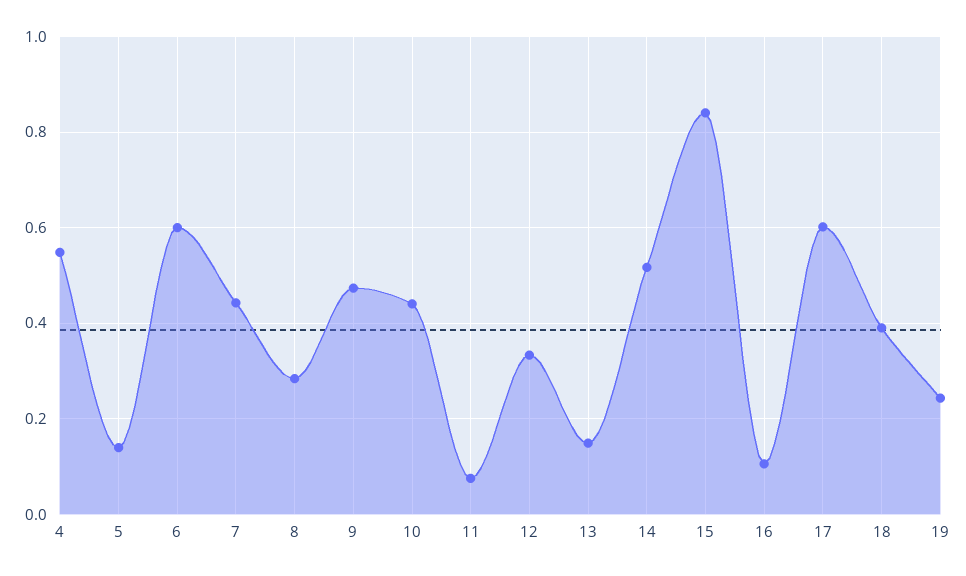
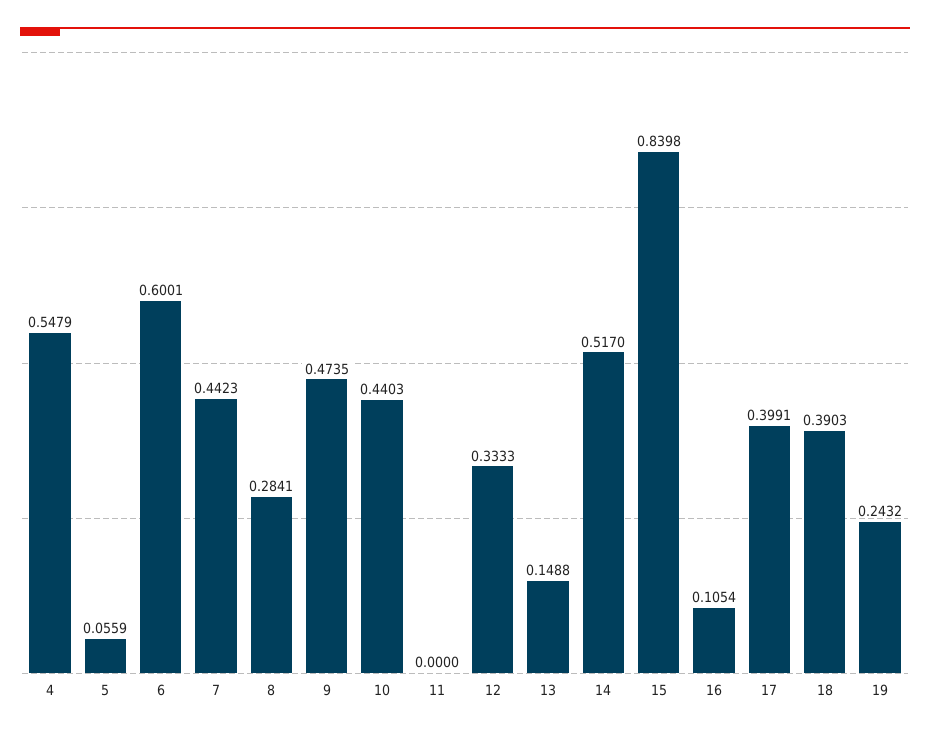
  {
    "4": 0.5479,
-   "5": 0.14,
+   "5": 0.0559,
    "6": 0.6001,
    "7": 0.4423,
    "8": 0.2841,
    "9": 0.4735,
    "10": 0.4403,
-   "11": 0.08,
+   "11": 0,
    "12": 0.3333,
    "13": 0.1488,
    "14": 0.517,
    "15": 0.8398,
    "16": 0.1054,
-   "17": 0.6,
+   "17": 0.3991,
    "18": 0.3903,
    "19": 0.2432
  }

